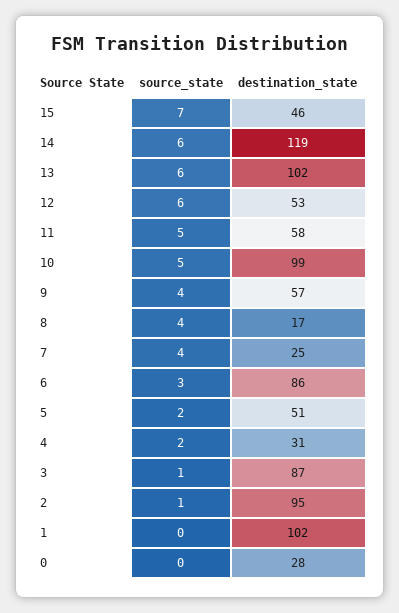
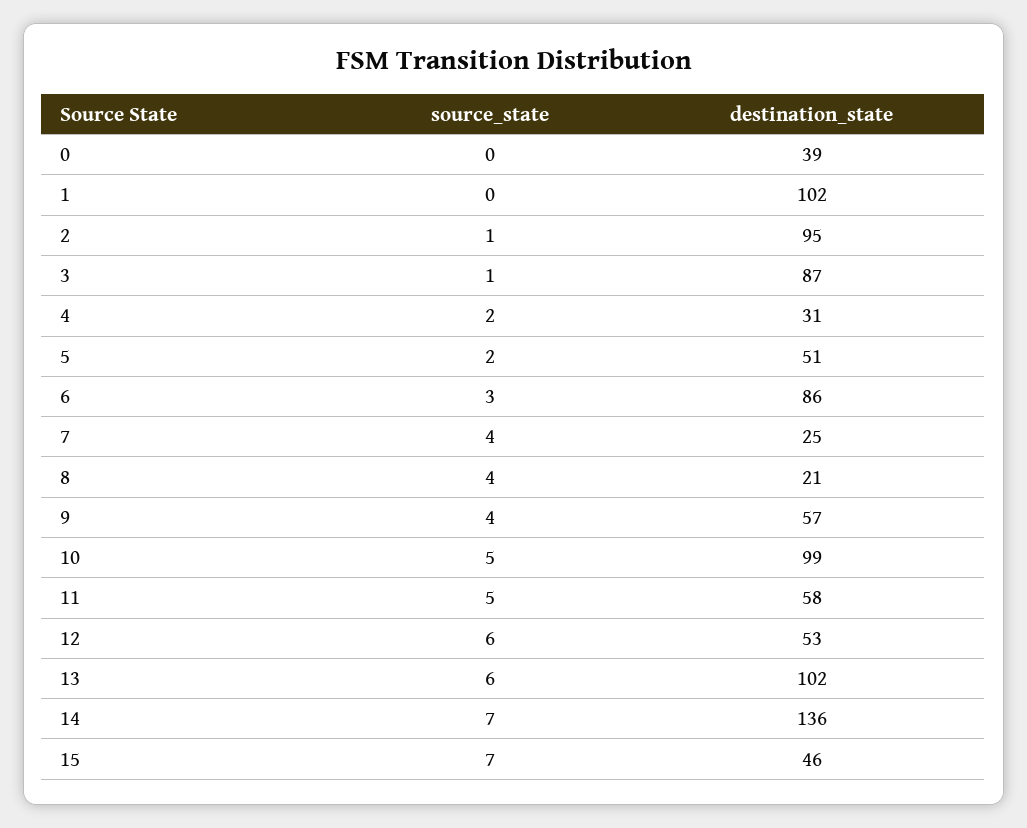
  {
    "source_state": {
      "15": 7,
-     "14": 6,
+     "14": 7,
      "13": 6,
      "12": 6,
      "11": 5,
      "10": 5,
      "9": 4,
      "8": 4,
      "7": 4,
      "6": 3,
      "5": 2,
      "4": 2,
      "3": 1,
      "2": 1,
      "1": 0,
      "0": 0
    },
    "destination_state": {
      "15": 46,
-     "14": 119,
+     "14": 136,
      "13": 102,
      "12": 53,
      "11": 58,
      "10": 99,
      "9": 57,
-     "8": 17,
+     "8": 21,
      "7": 25,
      "6": 86,
      "5": 51,
      "4": 31,
      "3": 87,
      "2": 95,
      "1": 102,
-     "0": 28
+     "0": 39
    }
  }

